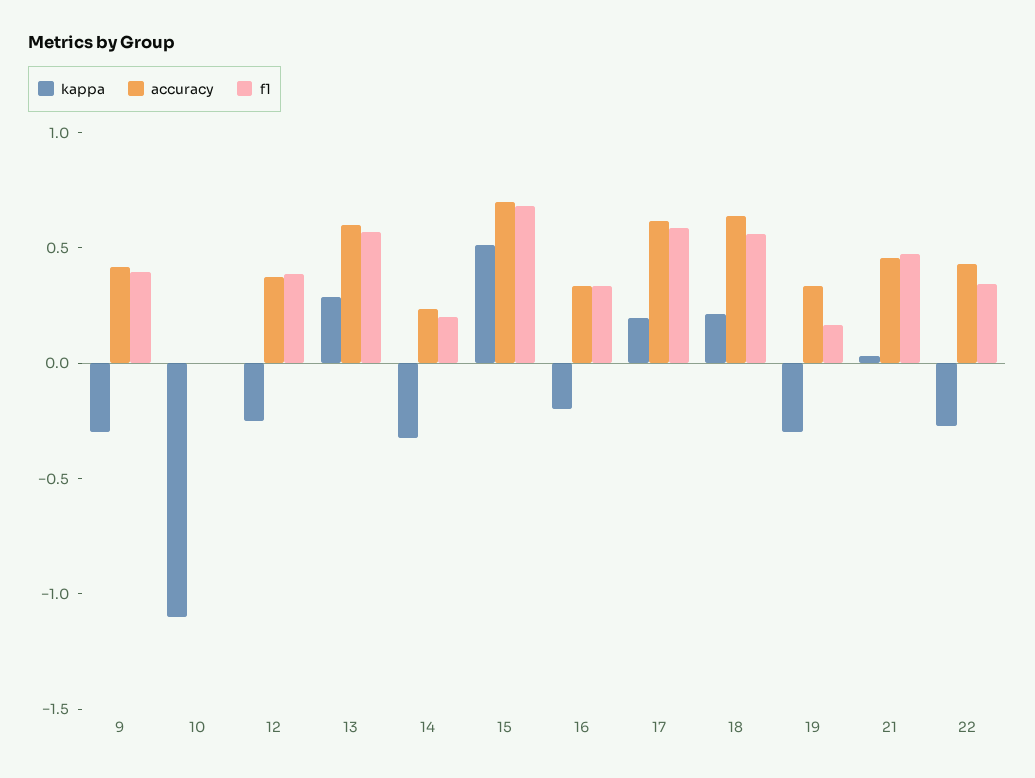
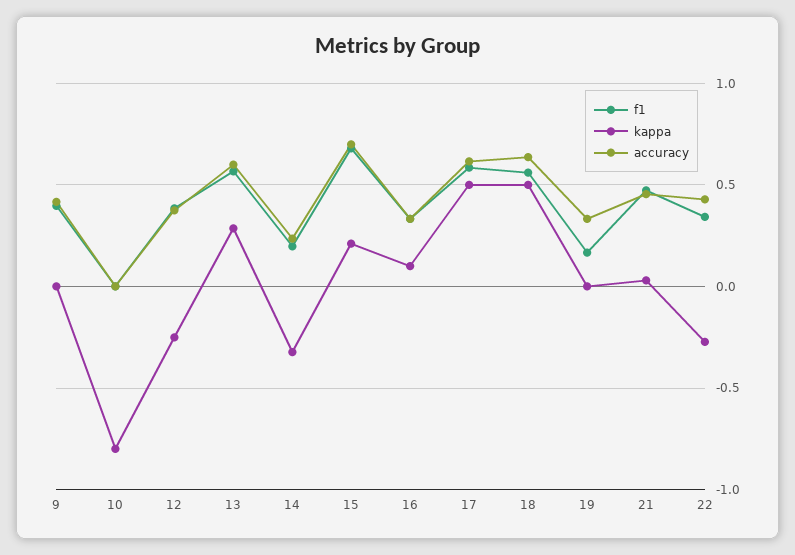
  {
    "kappa": {
-     "9": -0.3,
+     "9": 0,
-     "10": -1.1,
+     "10": -0.8,
      "12": -0.25,
      "13": 0.3,
      "14": -0.3,
-     "15": 0.5,
+     "15": 0.2,
-     "16": -0.2,
+     "16": 0.1,
-     "17": 0.2,
+     "17": 0.5,
-     "18": 0.2,
+     "18": 0.5,
-     "19": -0.3,
+     "19": 0,
      "21": 0.05,
      "22": -0.25
    },
    "accuracy": {
      "9": 0.4,
      "10": 0,
      "12": 0.4,
      "13": 0.6,
      "14": 0.25,
      "15": 0.7,
      "16": 0.35,
      "17": 0.6,
      "18": 0.65,
      "19": 0.35,
      "21": 0.45,
      "22": 0.45
    },
    "f1": {
      "9": 0.4,
      "10": 0,
      "12": 0.4,
      "13": 0.55,
      "14": 0.2,
      "15": 0.7,
      "16": 0.35,
      "17": 0.6,
      "18": 0.55,
      "19": 0.15,
      "21": 0.45,
      "22": 0.35
    }
  }

